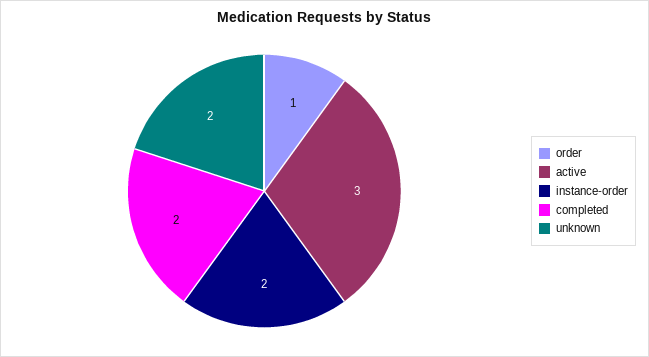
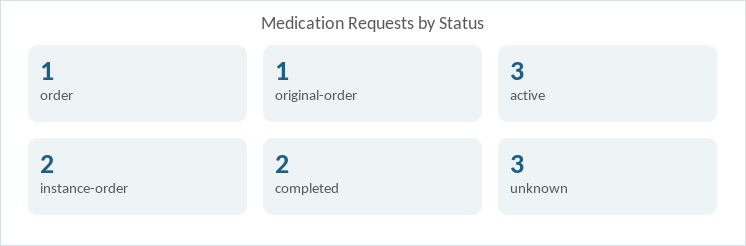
  {
    "order": 1,
    "active": 3,
    "instance-order": 2,
    "completed": 2,
-   "unknown": 2
+   "unknown": 3,
+   "original-order": 1
  }

